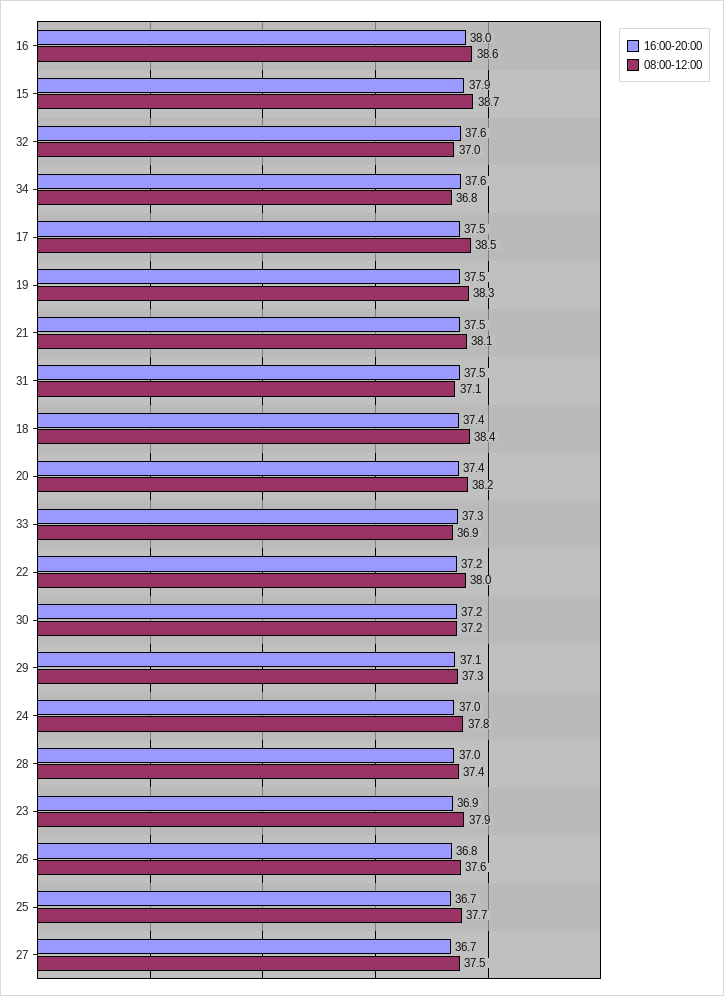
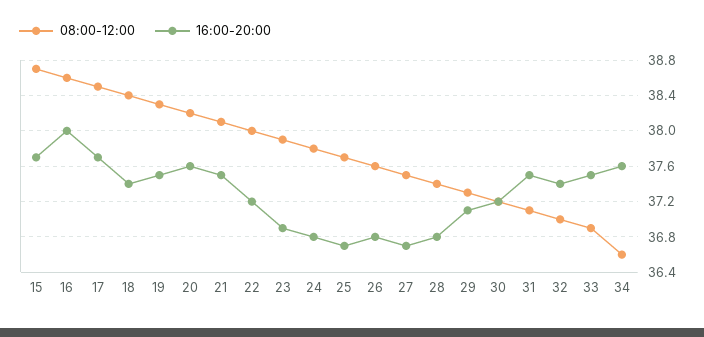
  {
    "16:00-20:00": {
      "16": 38,
-     "15": 37.9,
+     "15": 37.7,
-     "32": 37.6,
+     "32": 37.4,
      "34": 37.6,
-     "17": 37.5,
+     "17": 37.7,
      "19": 37.5,
      "21": 37.5,
      "31": 37.5,
      "18": 37.4,
-     "20": 37.4,
+     "20": 37.6,
-     "33": 37.3,
+     "33": 37.5,
      "22": 37.2,
      "30": 37.2,
      "29": 37.1,
-     "24": 37,
+     "24": 36.8,
-     "28": 37,
+     "28": 36.8,
      "23": 36.9,
      "26": 36.8,
      "25": 36.7,
      "27": 36.7
    },
    "08:00-12:00": {
      "16": 38.6,
      "15": 38.7,
      "32": 37,
-     "34": 36.8,
+     "34": 36.6,
      "17": 38.5,
      "19": 38.3,
      "21": 38.1,
      "31": 37.1,
      "18": 38.4,
      "20": 38.2,
      "33": 36.9,
      "22": 38,
      "30": 37.2,
      "29": 37.3,
      "24": 37.8,
      "28": 37.4,
      "23": 37.9,
      "26": 37.6,
      "25": 37.7,
      "27": 37.5
    }
  }

